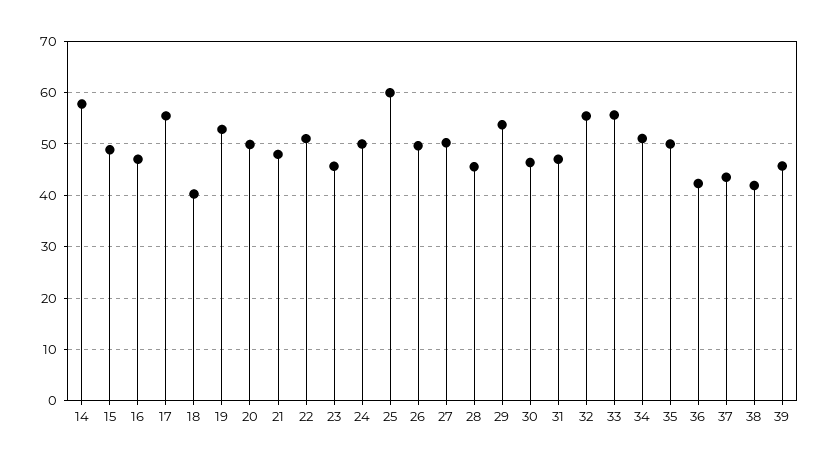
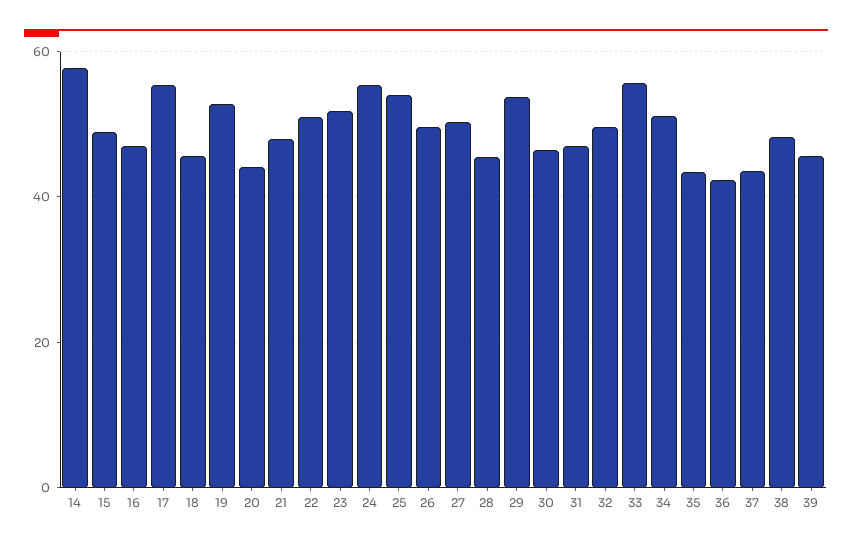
  {
    "14": 58,
    "15": 48,
    "16": 48,
    "17": 56,
-   "18": 40,
+   "18": 46,
    "19": 52,
-   "20": 50,
+   "20": 44,
    "21": 48,
    "22": 52,
-   "23": 46,
+   "23": 52,
-   "24": 50,
+   "24": 56,
-   "25": 60,
+   "25": 54,
    "26": 50,
    "27": 50,
    "28": 46,
    "29": 54,
    "30": 46,
    "31": 48,
-   "32": 56,
+   "32": 50,
    "33": 56,
    "34": 52,
-   "35": 50,
+   "35": 44,
    "36": 42,
    "37": 44,
-   "38": 42,
+   "38": 48,
    "39": 46
  }

